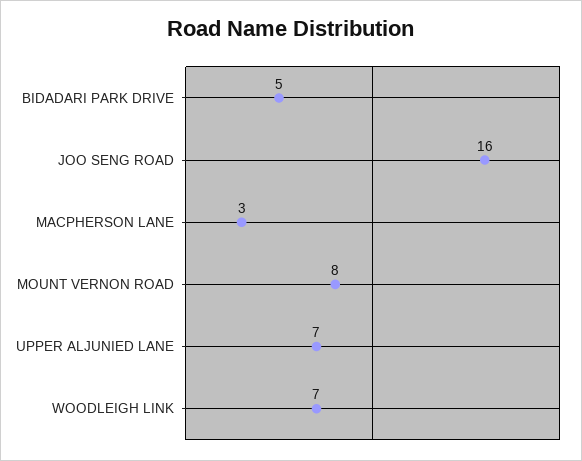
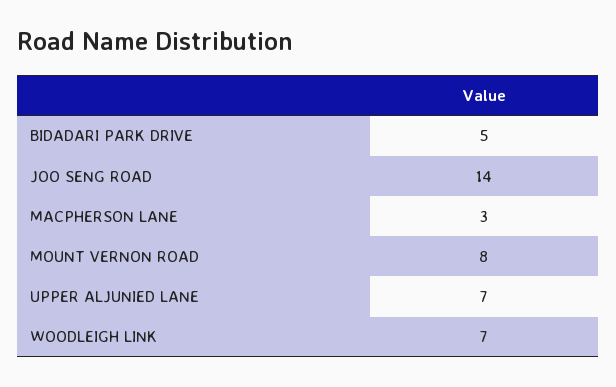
  {
    "BIDADARI PARK DRIVE": 5,
-   "JOO SENG ROAD": 16,
+   "JOO SENG ROAD": 14,
    "MACPHERSON LANE": 3,
    "MOUNT VERNON ROAD": 8,
    "UPPER ALJUNIED LANE": 7,
    "WOODLEIGH LINK": 7
  }

